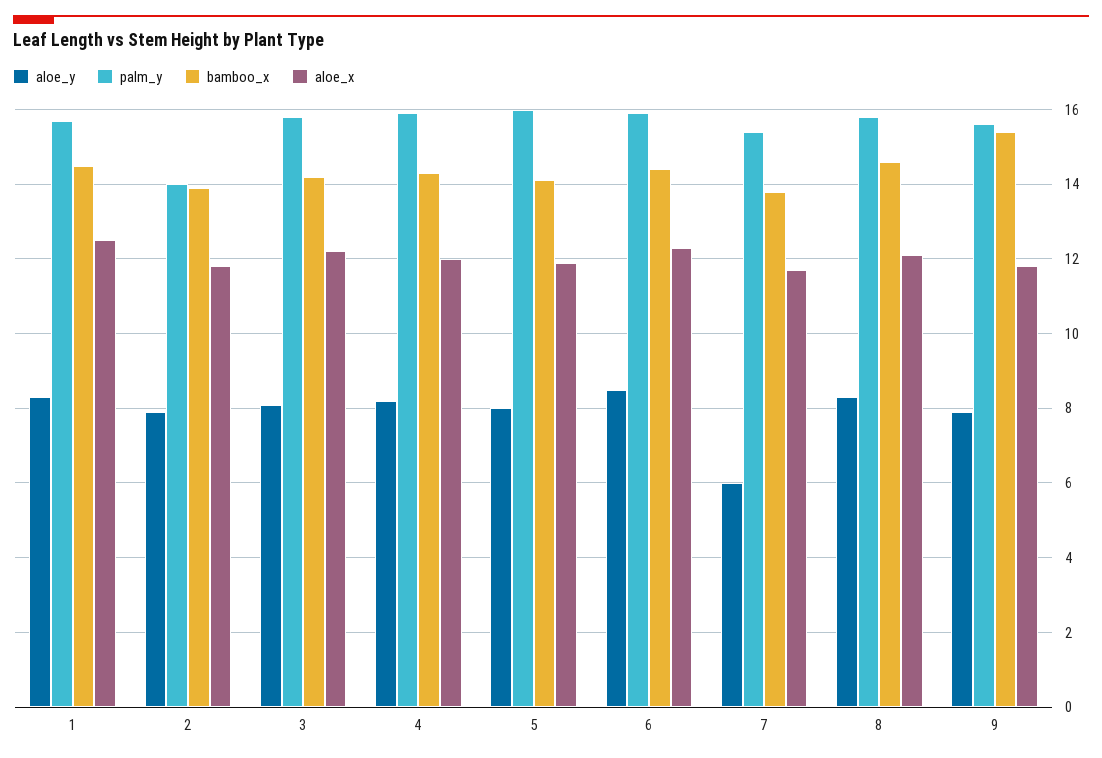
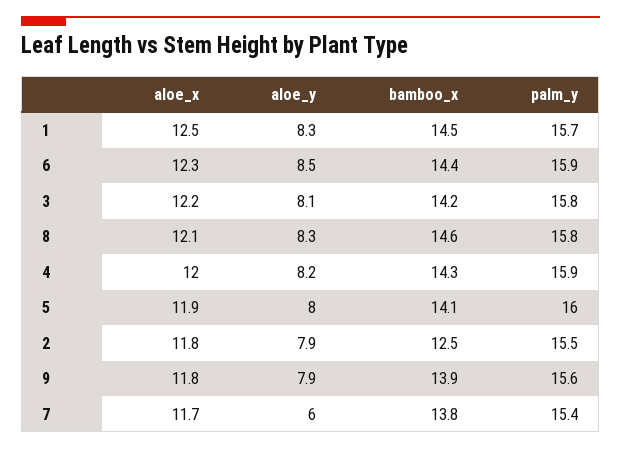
  {
    "aloe_y": {
      "1": 8.3,
      "2": 7.9,
      "3": 8.1,
      "4": 8.2,
      "5": 8,
      "6": 8.5,
      "7": 6,
      "8": 8.3,
      "9": 7.9
    },
    "palm_y": {
      "1": 15.7,
-     "2": 14,
+     "2": 15.5,
      "3": 15.8,
      "4": 15.9,
      "5": 16,
      "6": 15.9,
      "7": 15.4,
      "8": 15.8,
      "9": 15.6
    },
    "bamboo_x": {
      "1": 14.5,
-     "2": 14,
+     "2": 12.5,
      "3": 14.2,
      "4": 14.3,
      "5": 14.1,
      "6": 14.4,
      "7": 13.8,
      "8": 14.6,
-     "9": 15.5
+     "9": 13.9
    },
    "aloe_x": {
      "1": 12.5,
      "2": 11.8,
      "3": 12.2,
      "4": 12,
      "5": 11.9,
      "6": 12.3,
      "7": 11.7,
      "8": 12.1,
      "9": 11.8
    }
  }

